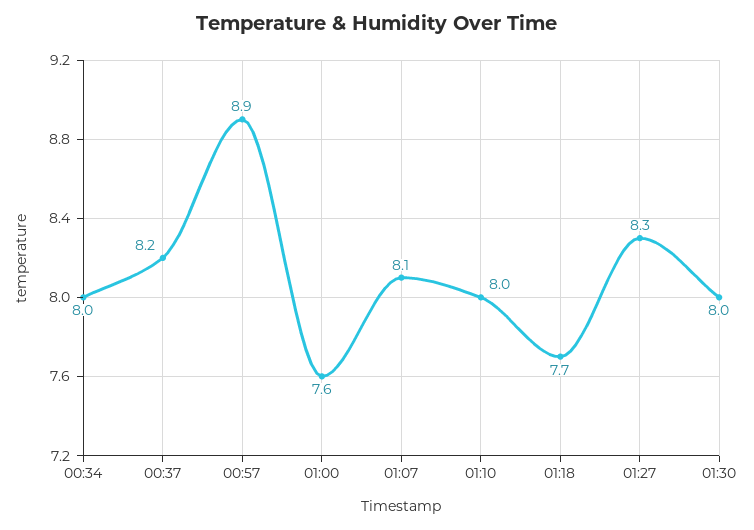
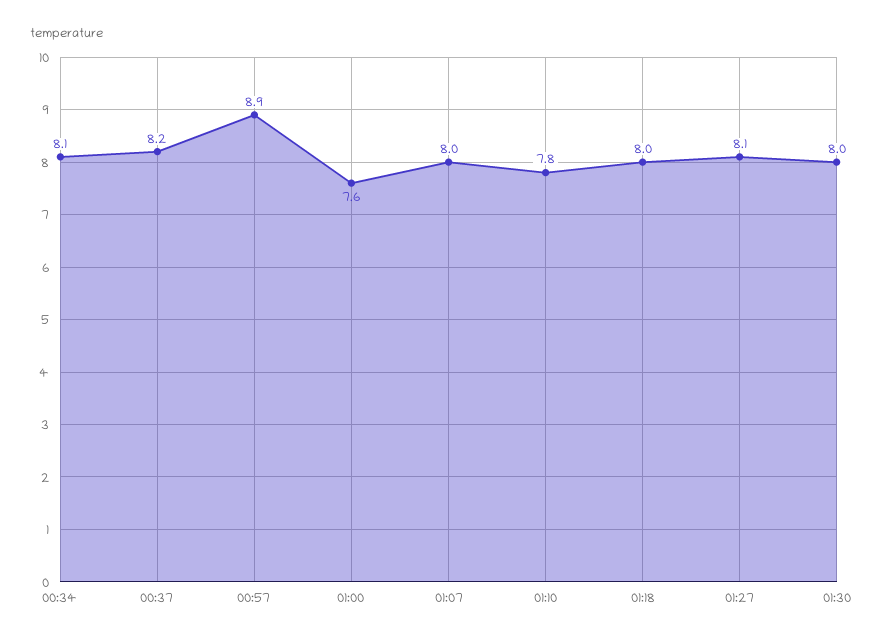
  {
-   "00:34": 8,
+   "00:34": 8.1,
    "00:37": 8.2,
    "00:57": 8.9,
    "01:00": 7.6,
-   "01:07": 8.1,
+   "01:07": 8,
-   "01:10": 8,
+   "01:10": 7.8,
-   "01:18": 7.7,
+   "01:18": 8,
-   "01:27": 8.3,
+   "01:27": 8.1,
    "01:30": 8
  }

